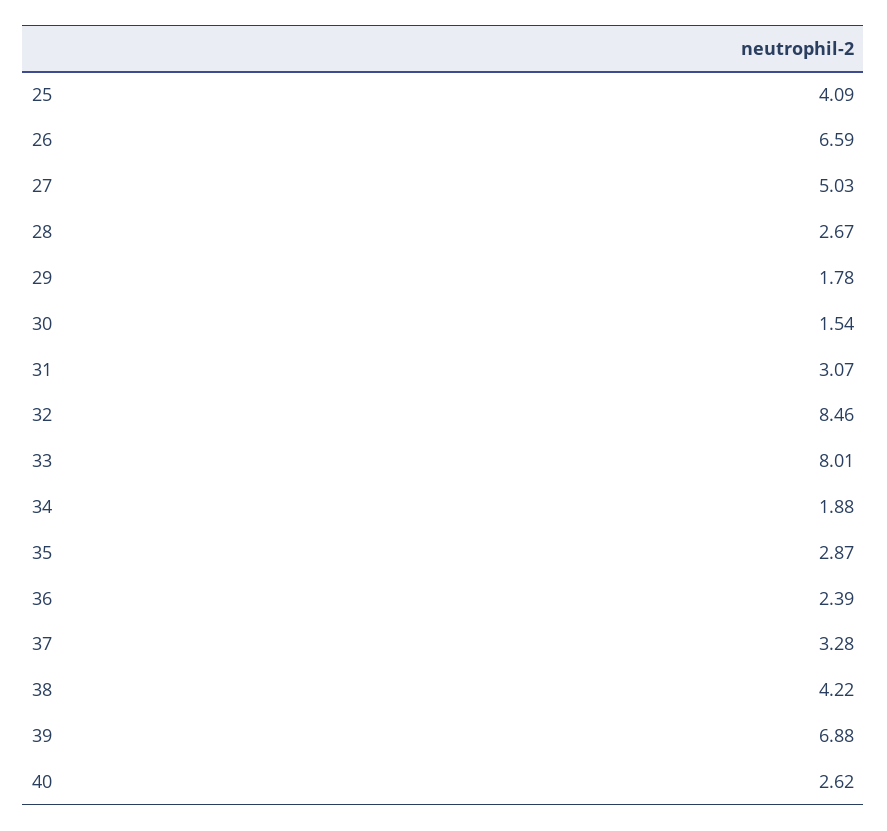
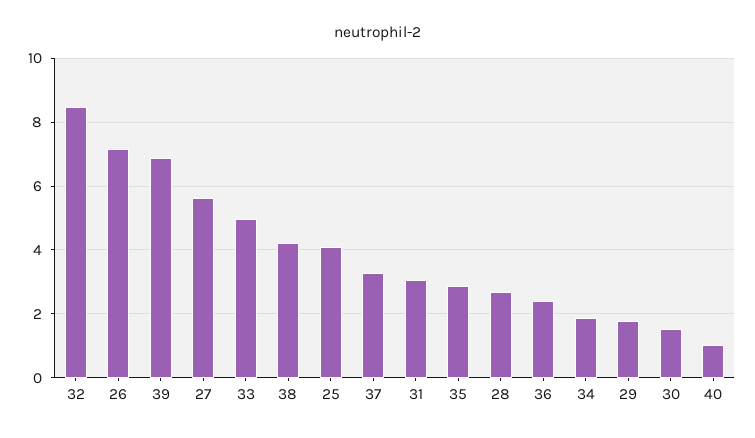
  {
    "25": 4.09,
-   "26": 6.59,
+   "26": 7.2,
-   "27": 5.03,
+   "27": 5.6,
    "28": 2.67,
    "29": 1.78,
    "30": 1.54,
    "31": 3.07,
    "32": 8.46,
-   "33": 8.01,
+   "33": 5,
    "34": 1.88,
    "35": 2.87,
    "36": 2.39,
    "37": 3.28,
    "38": 4.22,
    "39": 6.88,
-   "40": 2.62
+   "40": 1
  }

